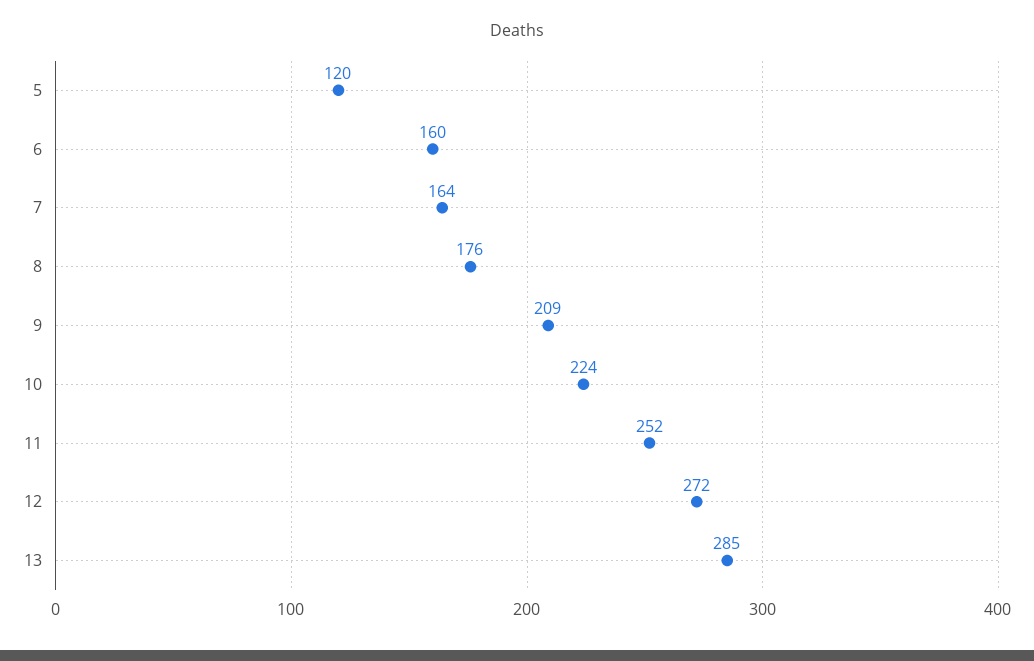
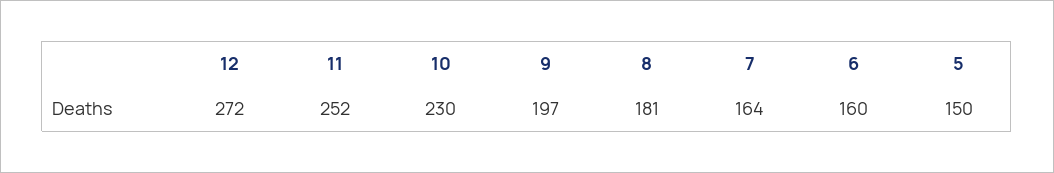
  {
-   "5": 120,
+   "5": 150,
    "6": 160,
    "7": 164,
-   "8": 176,
+   "8": 181,
-   "9": 209,
+   "9": 197,
-   "10": 224,
+   "10": 230,
    "11": 252,
-   "12": 272,
+   "12": 272
-   "13": 285
  }

